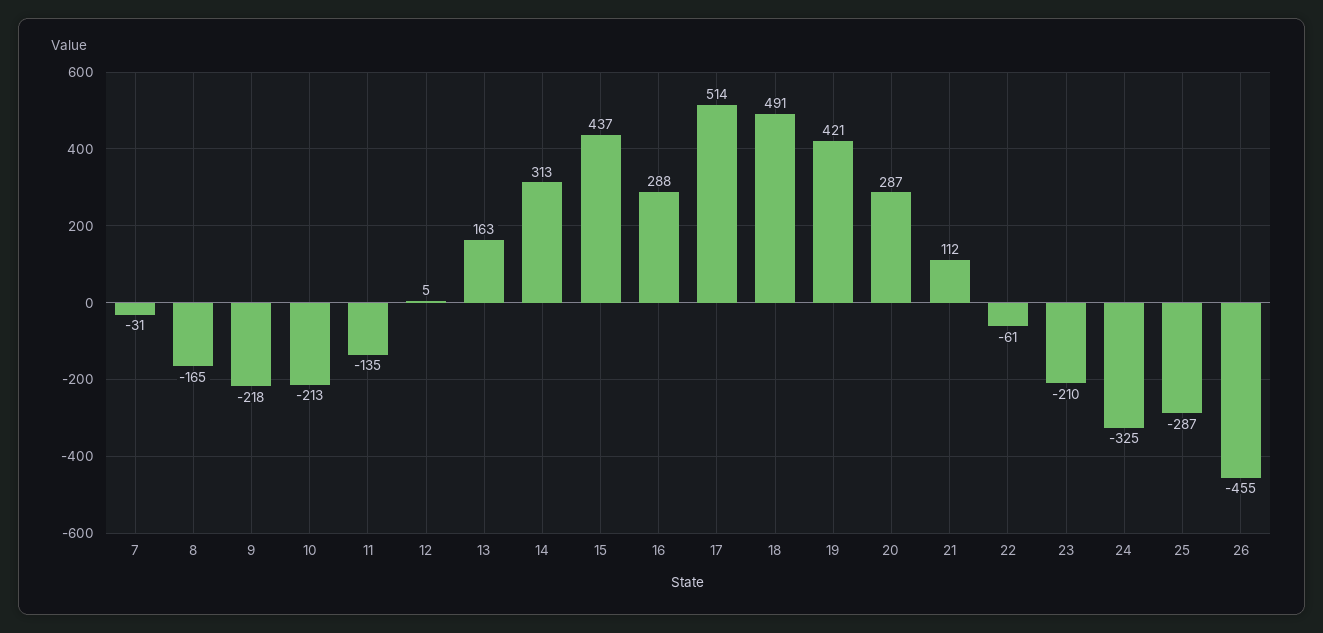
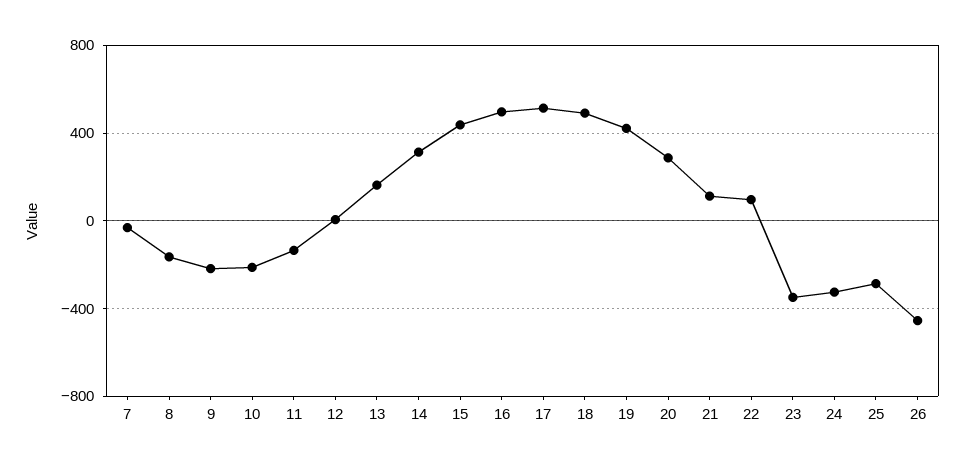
  {
    "7": -31,
    "8": -165,
    "9": -218,
    "10": -213,
    "11": -135,
    "12": 5,
    "13": 163,
    "14": 313,
    "15": 437,
-   "16": 288,
+   "16": 500,
    "17": 514,
    "18": 491,
    "19": 421,
    "20": 287,
    "21": 112,
-   "22": -61,
+   "22": 100,
-   "23": -210,
+   "23": -350,
    "24": -325,
    "25": -287,
    "26": -455
  }

